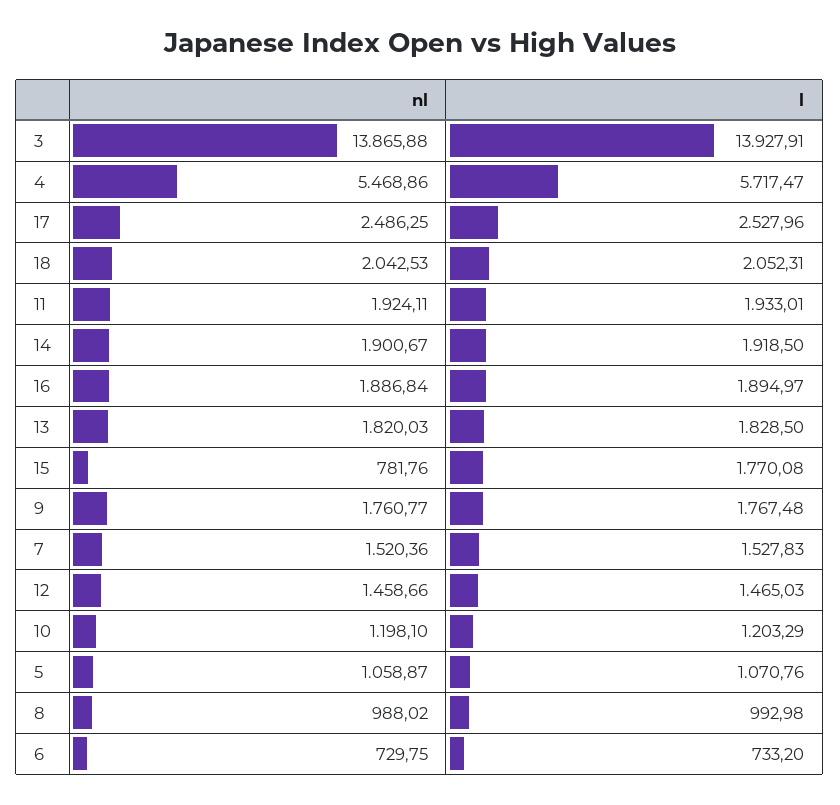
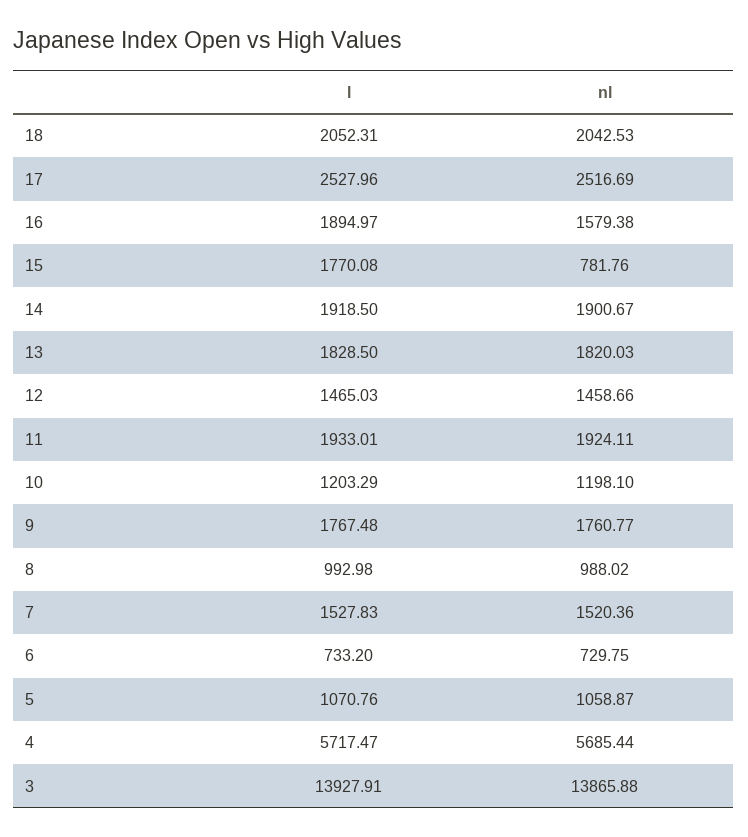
  {
    "nl": {
      "3": 13865.88,
-     "4": 5468.86,
+     "4": 5685.44,
-     "17": 2486.25,
+     "17": 2516.69,
      "18": 2042.53,
      "11": 1924.11,
      "14": 1900.67,
-     "16": 1886.84,
+     "16": 1579.38,
      "13": 1820.03,
      "15": 781.76,
      "9": 1760.77,
      "7": 1520.36,
      "12": 1458.66,
      "10": 1198.1,
      "5": 1058.87,
      "8": 988.02,
      "6": 729.75
    },
    "l": {
      "3": 13927.91,
      "4": 5717.47,
      "17": 2527.96,
      "18": 2052.31,
      "11": 1933.01,
      "14": 1918.5,
      "16": 1894.97,
      "13": 1828.5,
      "15": 1770.08,
      "9": 1767.48,
      "7": 1527.83,
      "12": 1465.03,
      "10": 1203.29,
      "5": 1070.76,
      "8": 992.98,
      "6": 733.2
    }
  }

